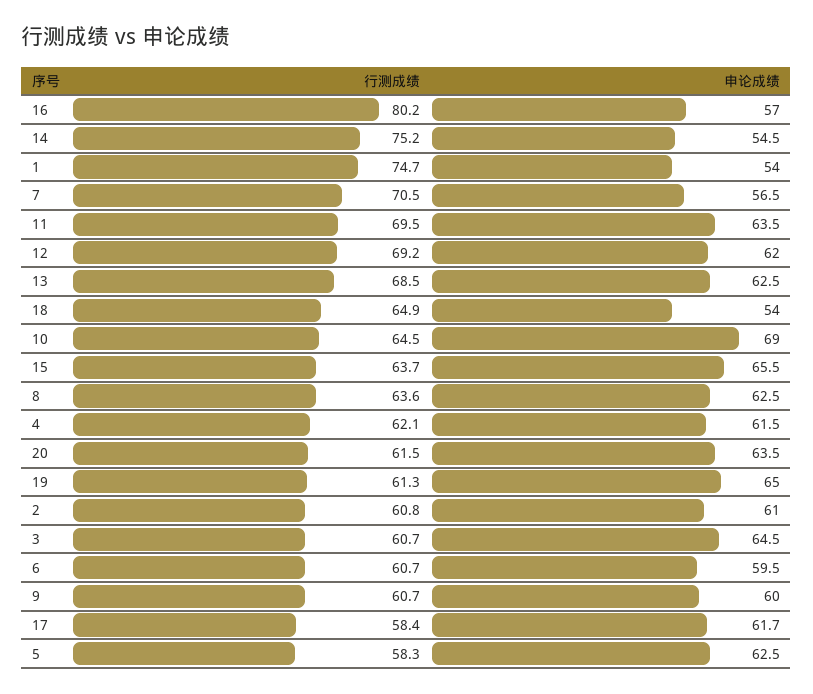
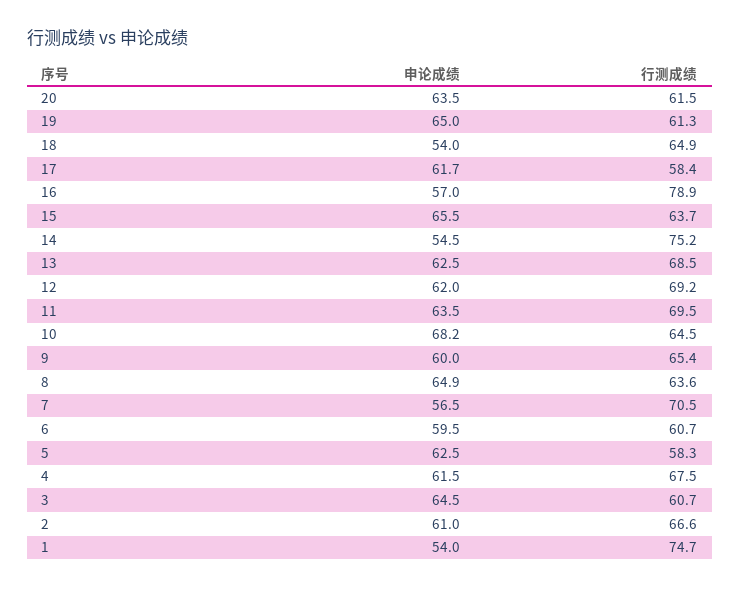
  {
    "行测成绩": {
-     "16": 80.2,
+     "16": 78.9,
      "14": 75.2,
      "1": 74.7,
      "7": 70.5,
      "11": 69.5,
      "12": 69.2,
      "13": 68.5,
      "18": 64.9,
      "10": 64.5,
      "15": 63.7,
      "8": 63.6,
-     "4": 62.1,
+     "4": 67.5,
      "20": 61.5,
      "19": 61.3,
-     "2": 60.8,
+     "2": 66.6,
      "3": 60.7,
      "6": 60.7,
-     "9": 60.7,
+     "9": 65.4,
      "17": 58.4,
      "5": 58.3
    },
    "申论成绩": {
      "16": 57,
      "14": 54.5,
      "1": 54,
      "7": 56.5,
      "11": 63.5,
      "12": 62,
      "13": 62.5,
      "18": 54,
-     "10": 69,
+     "10": 68.2,
      "15": 65.5,
-     "8": 62.5,
+     "8": 64.9,
      "4": 61.5,
      "20": 63.5,
      "19": 65,
      "2": 61,
      "3": 64.5,
      "6": 59.5,
      "9": 60,
      "17": 61.7,
      "5": 62.5
    }
  }

